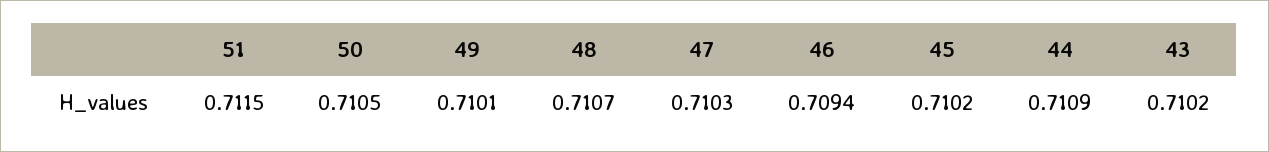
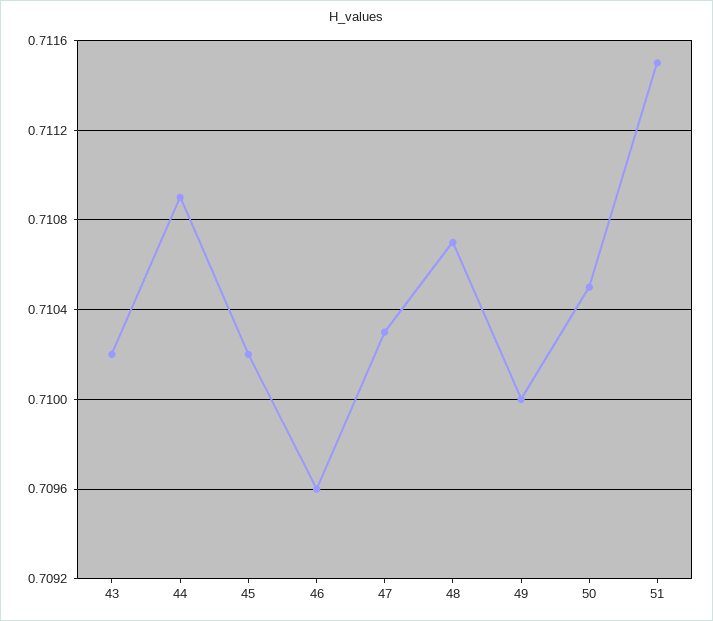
  {
    "51": 0.7115,
    "50": 0.7105,
-   "49": 0.7101,
+   "49": 0.71,
    "48": 0.7107,
    "47": 0.7103,
-   "46": 0.7094,
+   "46": 0.7096,
    "45": 0.7102,
    "44": 0.7109,
    "43": 0.7102
  }

